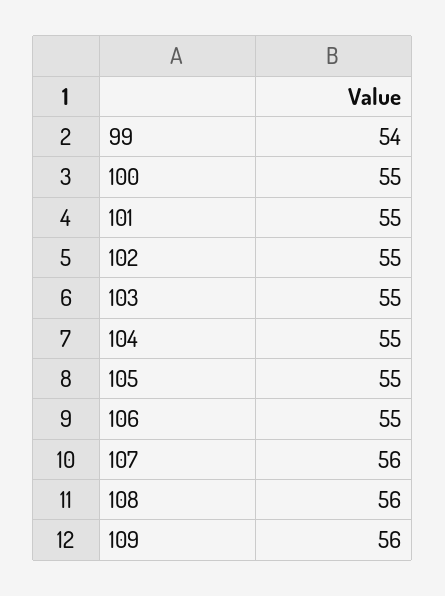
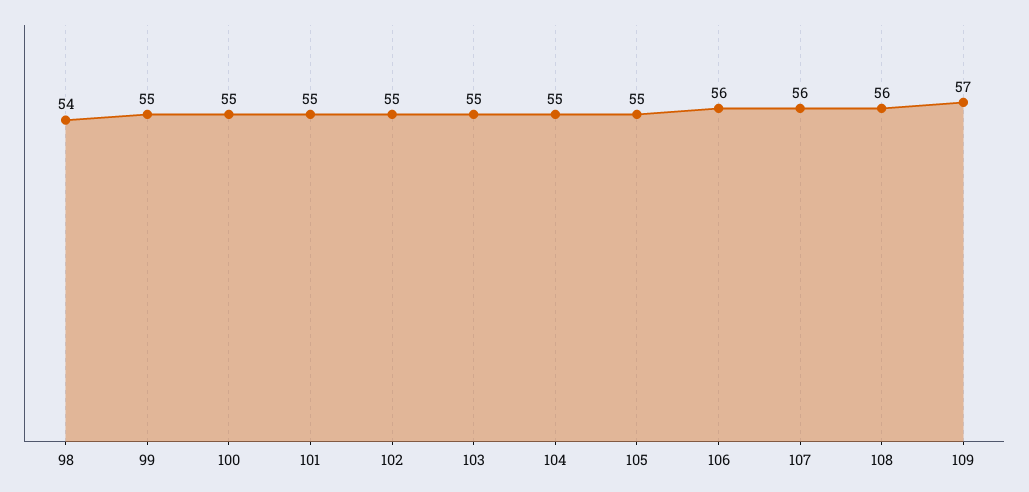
  {
-   "99": 54,
+   "99": 55,
    "100": 55,
    "101": 55,
    "102": 55,
    "103": 55,
    "104": 55,
    "105": 55,
-   "106": 55,
+   "106": 56,
    "107": 56,
    "108": 56,
-   "109": 56
+   "109": 57,
+   "98": 54
  }

